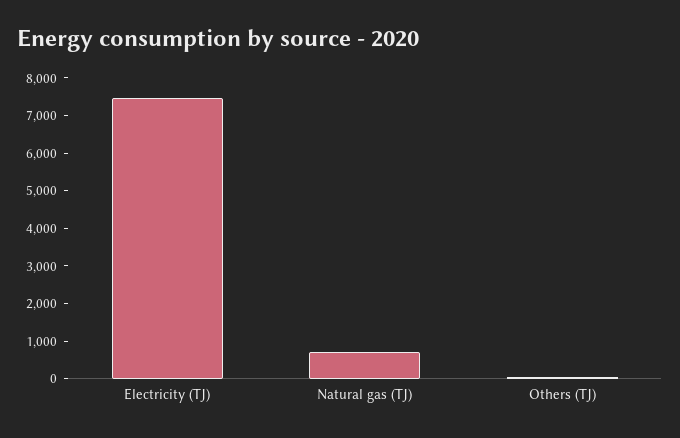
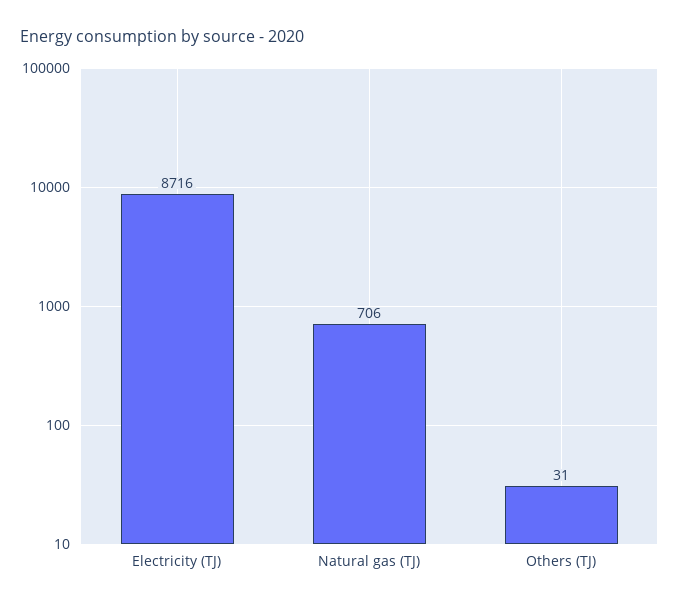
  {
-   "Electricity (TJ)": 7500,
+   "Electricity (TJ)": 8716,
    "Natural gas (TJ)": 706,
    "Others (TJ)": 31
  }

